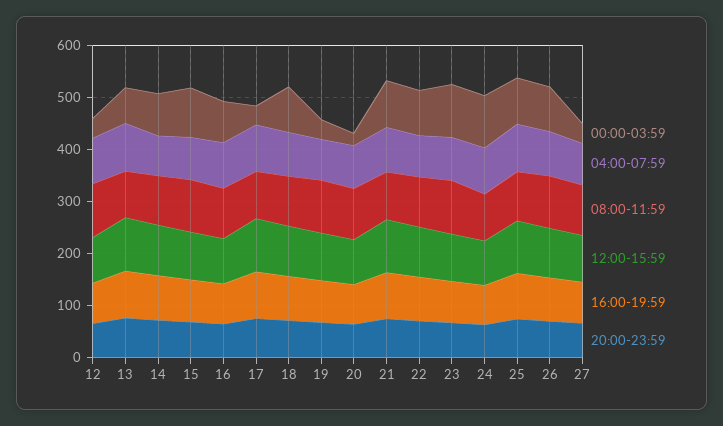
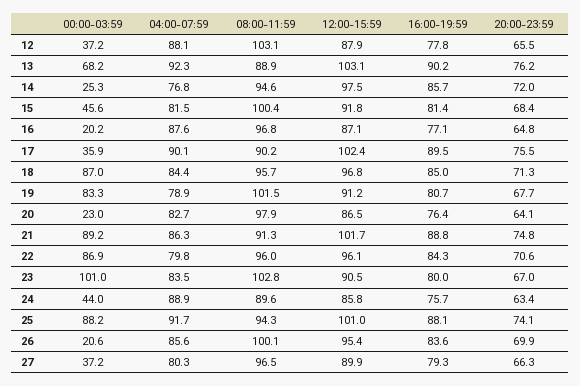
  {
    "00:00-03:59": {
      "12": 37.2,
      "13": 68.2,
-     "14": 80,
+     "14": 25.3,
-     "15": 100,
+     "15": 45.6,
-     "16": 80,
+     "16": 20.2,
      "17": 35.9,
      "18": 87,
-     "19": 40,
+     "19": 83.3,
      "20": 23,
      "21": 89.2,
      "22": 86.9,
      "23": 101,
-     "24": 100,
+     "24": 44,
      "25": 88.2,
-     "26": 80,
+     "26": 20.6,
      "27": 37.2
    },
    "04:00-07:59": {
      "12": 88.1,
      "13": 92.3,
      "14": 76.8,
      "15": 81.5,
      "16": 87.6,
      "17": 90.1,
      "18": 84.4,
      "19": 78.9,
      "20": 82.7,
      "21": 86.3,
      "22": 79.8,
      "23": 83.5,
      "24": 88.9,
      "25": 91.7,
      "26": 85.6,
      "27": 80.3
    },
    "08:00-11:59": {
      "12": 103.1,
      "13": 88.9,
      "14": 94.6,
      "15": 100.4,
      "16": 96.8,
      "17": 90.2,
      "18": 95.7,
      "19": 101.5,
      "20": 97.9,
      "21": 91.3,
      "22": 96,
      "23": 102.8,
      "24": 89.6,
      "25": 94.3,
      "26": 100.1,
      "27": 96.5
    },
    "12:00-15:59": {
      "12": 87.9,
      "13": 103.1,
      "14": 97.5,
      "15": 91.8,
      "16": 87.1,
      "17": 102.4,
      "18": 96.8,
      "19": 91.2,
      "20": 86.5,
      "21": 101.7,
      "22": 96.1,
      "23": 90.5,
      "24": 85.8,
      "25": 101,
      "26": 95.4,
      "27": 89.9
    },
    "16:00-19:59": {
      "12": 77.8,
      "13": 90.2,
      "14": 85.7,
      "15": 81.4,
      "16": 77.1,
      "17": 89.5,
      "18": 85,
      "19": 80.7,
      "20": 76.4,
      "21": 88.8,
      "22": 84.3,
      "23": 80,
      "24": 75.7,
      "25": 88.1,
      "26": 83.6,
      "27": 79.3
    },
    "20:00-23:59": {
      "12": 65.5,
      "13": 76.2,
      "14": 72,
      "15": 68.4,
      "16": 64.8,
      "17": 75.5,
      "18": 71.3,
      "19": 67.7,
      "20": 64.1,
      "21": 74.8,
      "22": 70.6,
      "23": 67,
      "24": 63.4,
      "25": 74.1,
      "26": 69.9,
      "27": 66.3
    }
  }

